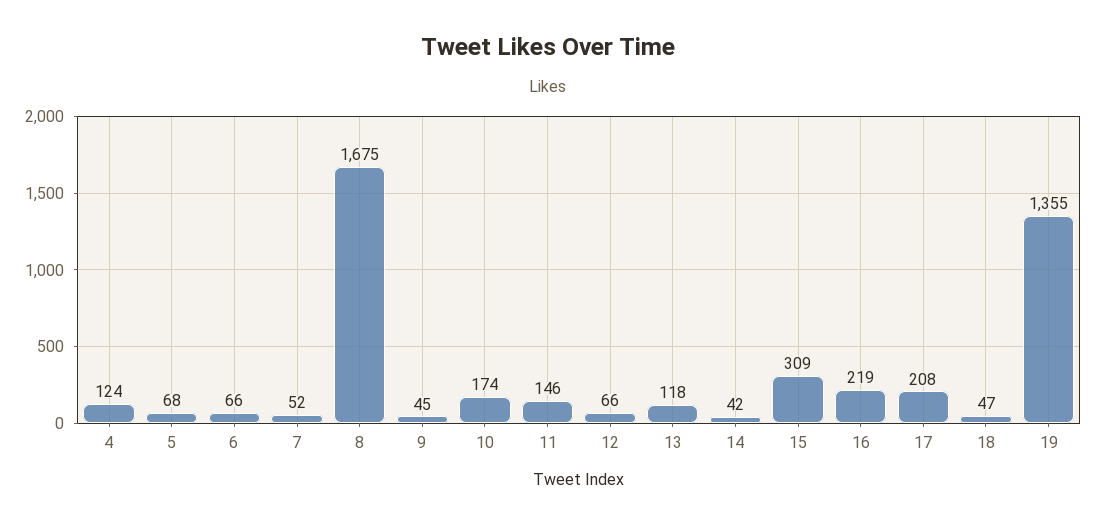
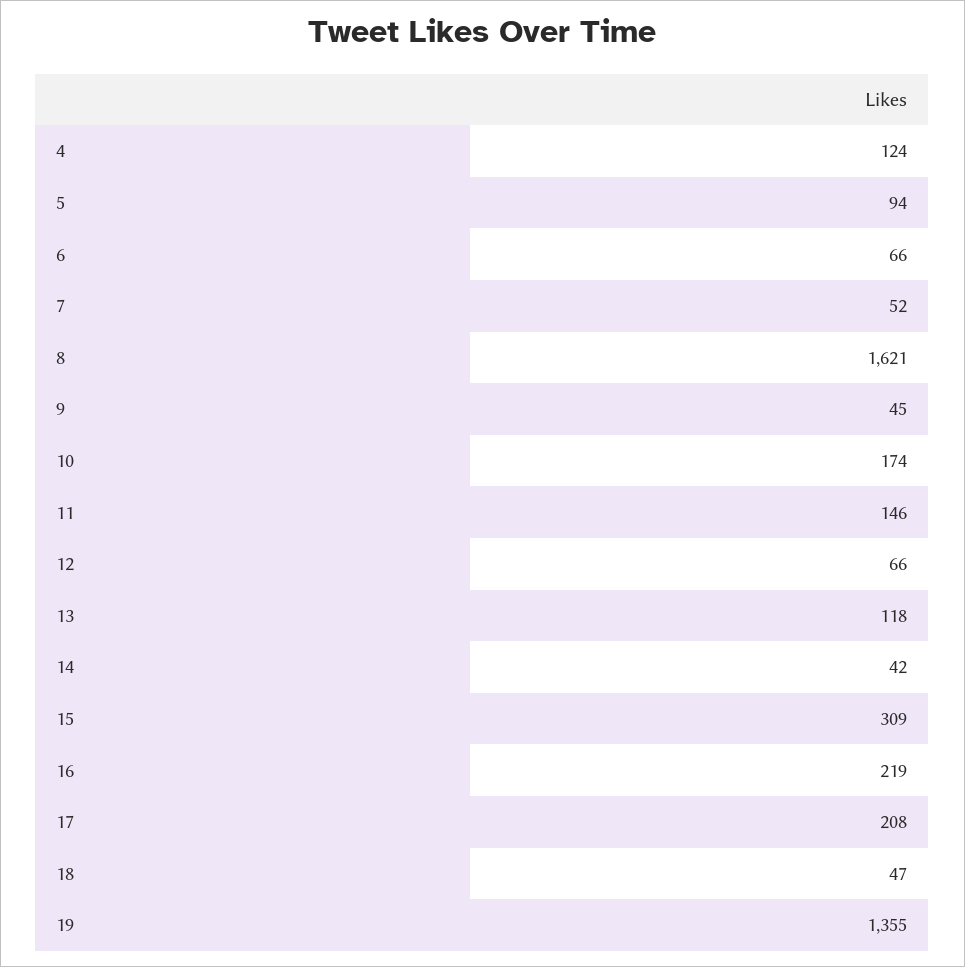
  {
    "4": 124,
-   "5": 68,
+   "5": 94,
    "6": 66,
    "7": 52,
-   "8": 1675,
+   "8": 1621,
    "9": 45,
    "10": 174,
    "11": 146,
    "12": 66,
    "13": 118,
    "14": 42,
    "15": 309,
    "16": 219,
    "17": 208,
    "18": 47,
    "19": 1355
  }

